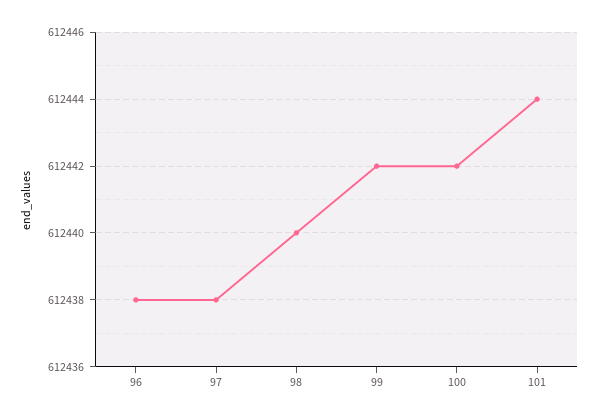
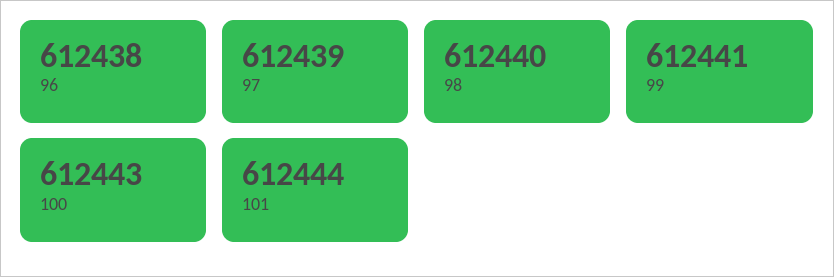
  {
    "96": 612438,
-   "97": 612438,
+   "97": 612439,
    "98": 612440,
-   "99": 612442,
+   "99": 612441,
-   "100": 612442,
+   "100": 612443,
    "101": 612444
  }

